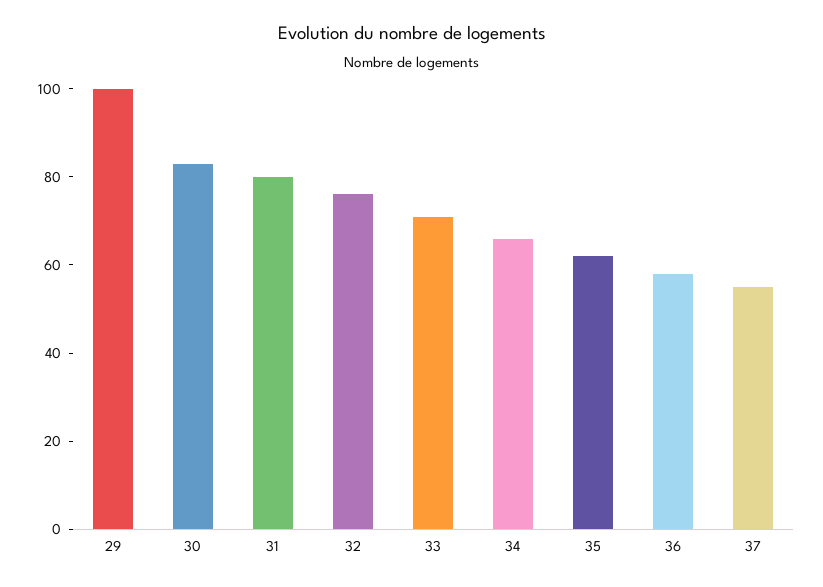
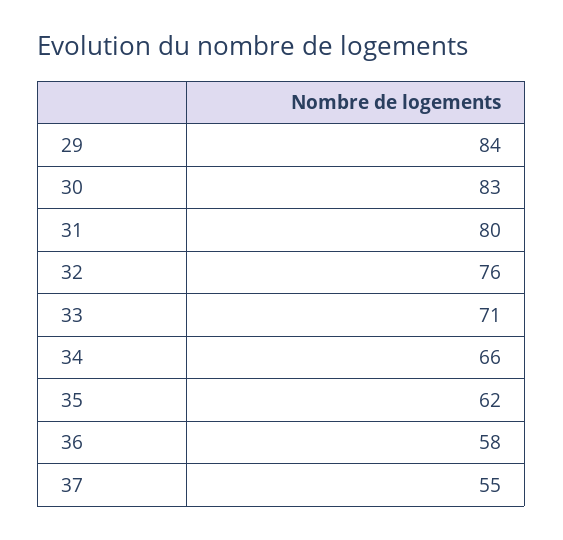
  {
-   "29": 100,
+   "29": 84,
    "30": 83,
    "31": 80,
    "32": 76,
    "33": 71,
    "34": 66,
    "35": 62,
    "36": 58,
    "37": 55
  }

